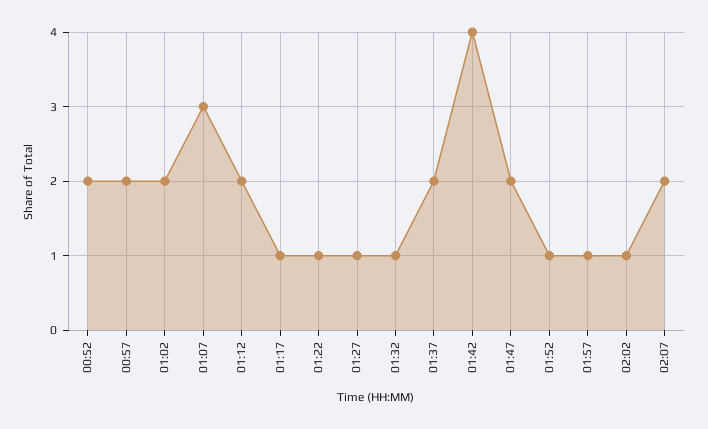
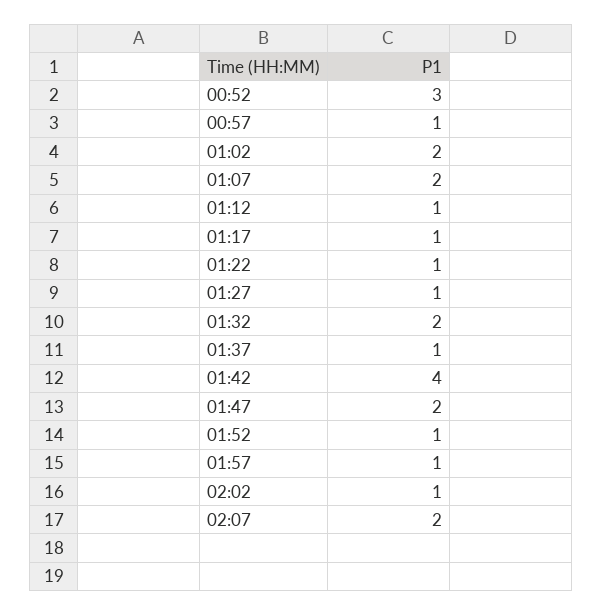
  {
-   "00:52": 2,
+   "00:52": 3,
-   "00:57": 2,
+   "00:57": 1,
    "01:02": 2,
-   "01:07": 3,
+   "01:07": 2,
-   "01:12": 2,
+   "01:12": 1,
    "01:17": 1,
    "01:22": 1,
    "01:27": 1,
-   "01:32": 1,
+   "01:32": 2,
-   "01:37": 2,
+   "01:37": 1,
    "01:42": 4,
    "01:47": 2,
    "01:52": 1,
    "01:57": 1,
    "02:02": 1,
    "02:07": 2
  }

